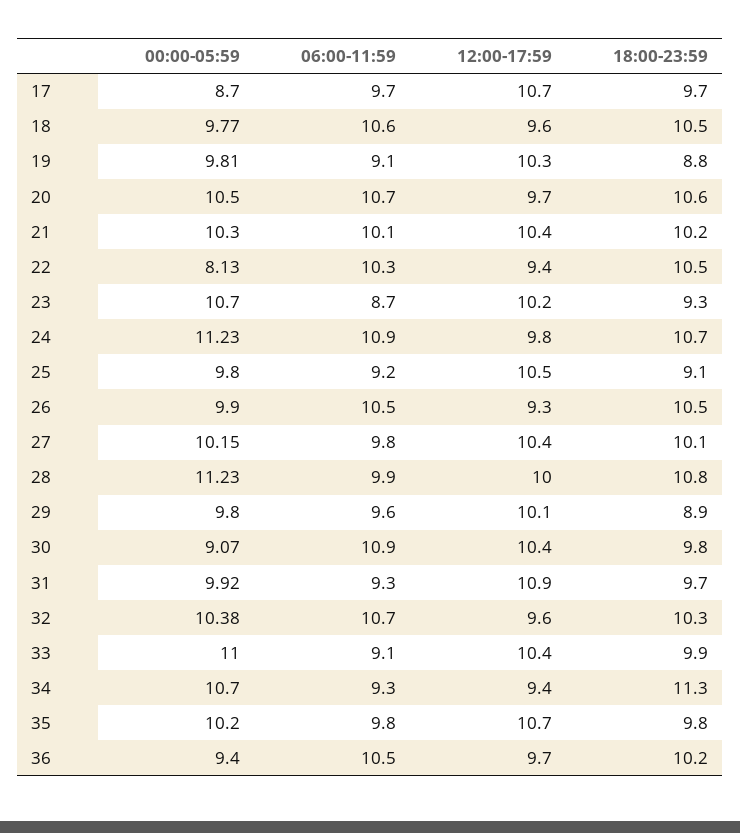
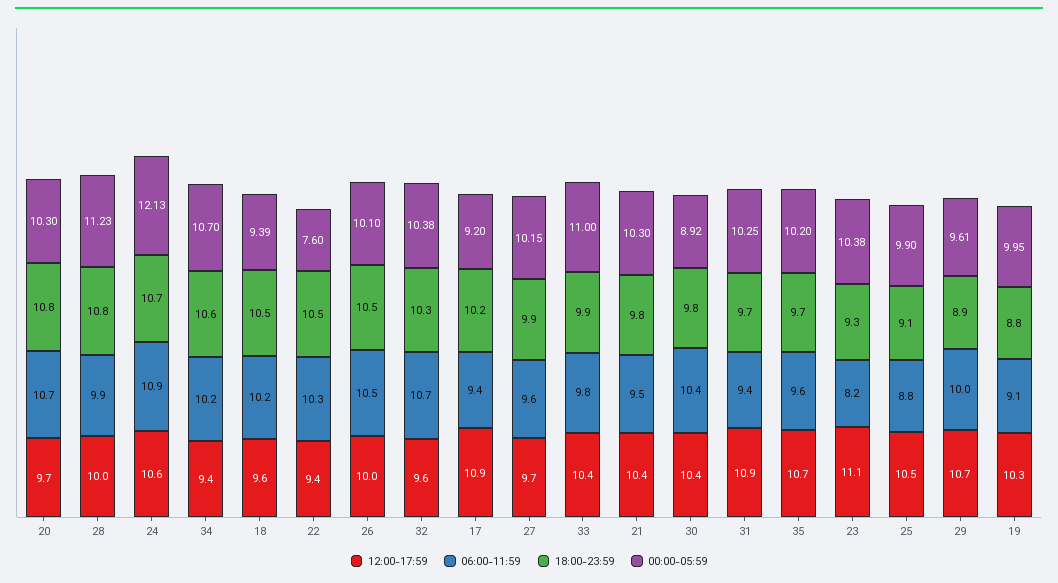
  {
    "00:00-05:59": {
-     "17": 8.7,
+     "17": 9.2,
-     "18": 9.77,
+     "18": 9.39,
-     "19": 9.81,
+     "19": 9.95,
-     "20": 10.5,
+     "20": 10.3,
      "21": 10.3,
-     "22": 8.13,
+     "22": 7.6,
-     "23": 10.7,
+     "23": 10.38,
-     "24": 11.23,
+     "24": 12.13,
-     "25": 9.8,
+     "25": 9.9,
-     "26": 9.9,
+     "26": 10.1,
      "27": 10.15,
      "28": 11.23,
-     "29": 9.8,
+     "29": 9.61,
-     "30": 9.07,
+     "30": 8.92,
-     "31": 9.92,
+     "31": 10.25,
      "32": 10.38,
      "33": 11,
      "34": 10.7,
-     "35": 10.2,
+     "35": 10.2
-     "36": 9.4
    },
    "06:00-11:59": {
-     "17": 9.7,
+     "17": 9.4,
-     "18": 10.6,
+     "18": 10.2,
      "19": 9.1,
      "20": 10.7,
-     "21": 10.1,
+     "21": 9.5,
      "22": 10.3,
-     "23": 8.7,
+     "23": 8.2,
      "24": 10.9,
-     "25": 9.2,
+     "25": 8.8,
      "26": 10.5,
-     "27": 9.8,
+     "27": 9.6,
      "28": 9.9,
-     "29": 9.6,
+     "29": 10,
-     "30": 10.9,
+     "30": 10.4,
-     "31": 9.3,
+     "31": 9.4,
      "32": 10.7,
-     "33": 9.1,
+     "33": 9.8,
-     "34": 9.3,
+     "34": 10.2,
-     "35": 9.8,
+     "35": 9.6
-     "36": 10.5
    },
    "12:00-17:59": {
-     "17": 10.7,
+     "17": 10.9,
      "18": 9.6,
      "19": 10.3,
      "20": 9.7,
      "21": 10.4,
      "22": 9.4,
-     "23": 10.2,
+     "23": 11.1,
-     "24": 9.8,
+     "24": 10.6,
      "25": 10.5,
-     "26": 9.3,
+     "26": 10,
-     "27": 10.4,
+     "27": 9.7,
      "28": 10,
-     "29": 10.1,
+     "29": 10.7,
      "30": 10.4,
      "31": 10.9,
      "32": 9.6,
      "33": 10.4,
      "34": 9.4,
-     "35": 10.7,
+     "35": 10.7
-     "36": 9.7
    },
    "18:00-23:59": {
-     "17": 9.7,
+     "17": 10.2,
      "18": 10.5,
      "19": 8.8,
-     "20": 10.6,
+     "20": 10.8,
-     "21": 10.2,
+     "21": 9.8,
      "22": 10.5,
      "23": 9.3,
      "24": 10.7,
      "25": 9.1,
      "26": 10.5,
-     "27": 10.1,
+     "27": 9.9,
      "28": 10.8,
      "29": 8.9,
      "30": 9.8,
      "31": 9.7,
      "32": 10.3,
      "33": 9.9,
-     "34": 11.3,
+     "34": 10.6,
-     "35": 9.8,
+     "35": 9.7
-     "36": 10.2
    }
  }

